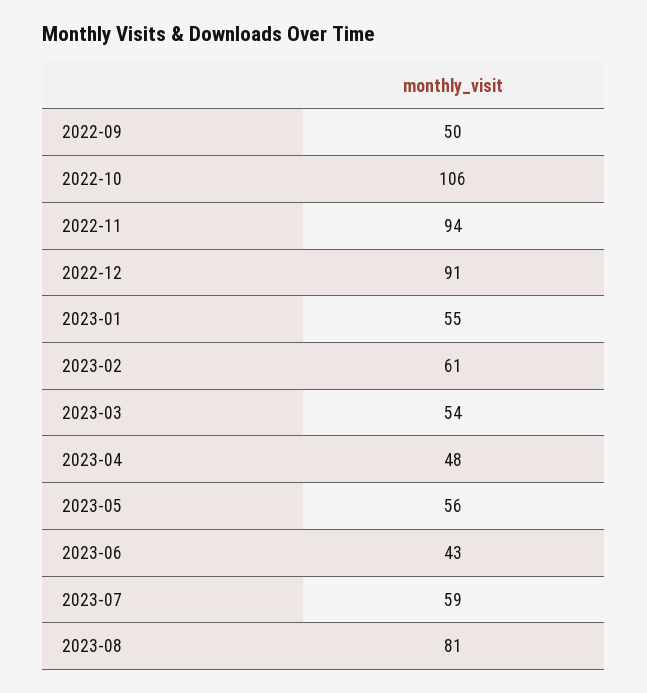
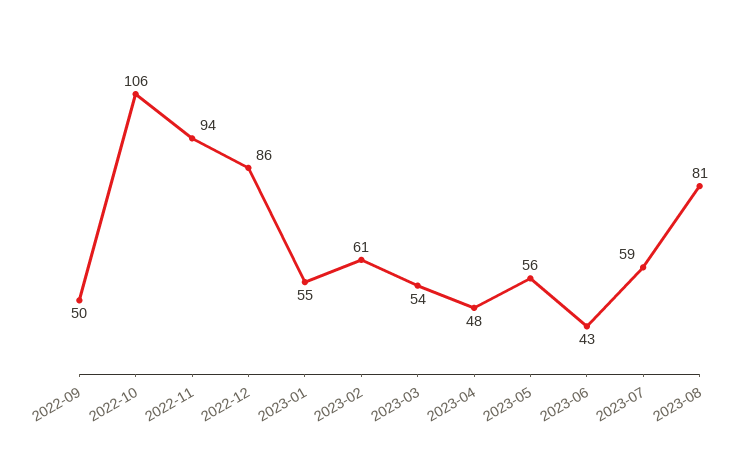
  {
    "2022-09": 50,
    "2022-10": 106,
    "2022-11": 94,
-   "2022-12": 91,
+   "2022-12": 86,
    "2023-01": 55,
    "2023-02": 61,
    "2023-03": 54,
    "2023-04": 48,
    "2023-05": 56,
    "2023-06": 43,
    "2023-07": 59,
    "2023-08": 81
  }

